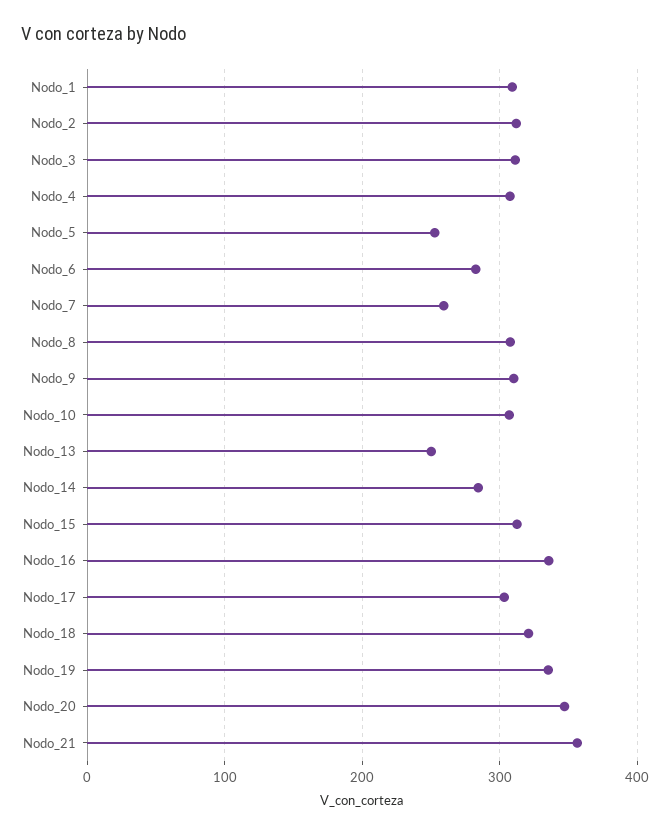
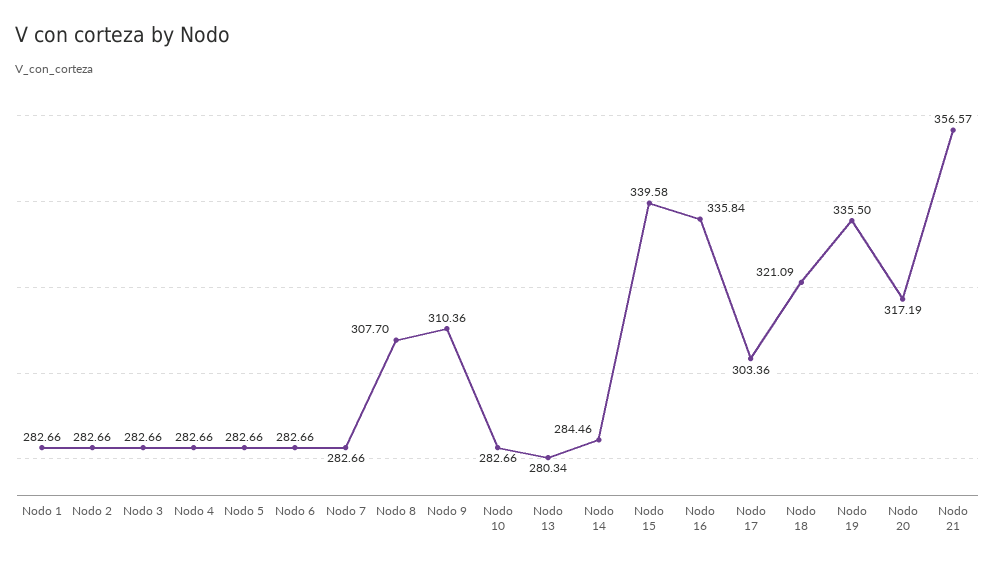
  {
-   "Nodo_1": 310,
+   "Nodo_1": 282.66,
-   "Nodo_2": 310,
+   "Nodo_2": 282.66,
-   "Nodo_3": 310,
+   "Nodo_3": 282.66,
-   "Nodo_4": 310,
+   "Nodo_4": 282.66,
-   "Nodo_5": 250,
+   "Nodo_5": 282.66,
    "Nodo_6": 282.66,
-   "Nodo_7": 260,
+   "Nodo_7": 282.66,
    "Nodo_8": 307.7,
    "Nodo_9": 310.36,
-   "Nodo_10": 310,
+   "Nodo_10": 282.66,
-   "Nodo_13": 250,
+   "Nodo_13": 280.34,
    "Nodo_14": 284.46,
-   "Nodo_15": 310,
+   "Nodo_15": 339.58,
    "Nodo_16": 335.84,
    "Nodo_17": 303.36,
    "Nodo_18": 321.09,
    "Nodo_19": 335.5,
-   "Nodo_20": 350,
+   "Nodo_20": 317.19,
    "Nodo_21": 356.57
  }

